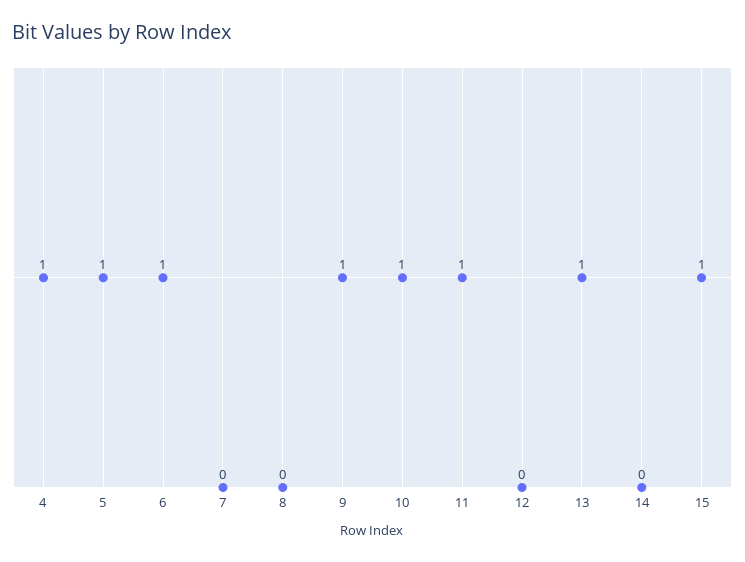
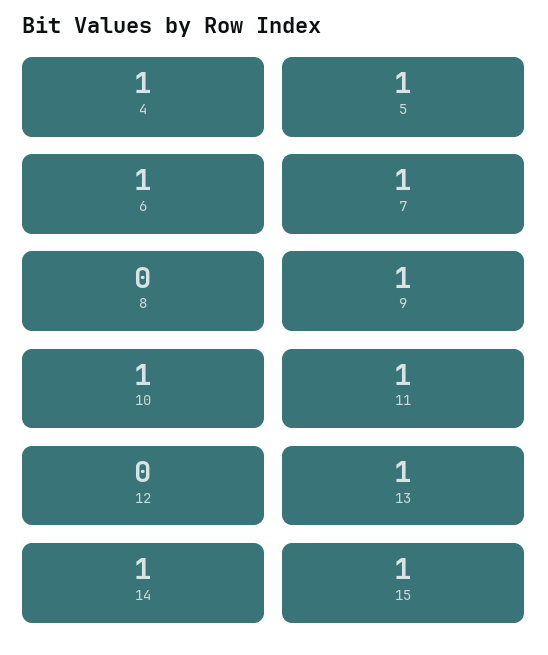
  {
    "4": 1,
    "5": 1,
    "6": 1,
-   "7": 0,
+   "7": 1,
    "8": 0,
    "9": 1,
    "10": 1,
    "11": 1,
    "12": 0,
    "13": 1,
-   "14": 0,
+   "14": 1,
    "15": 1
  }

